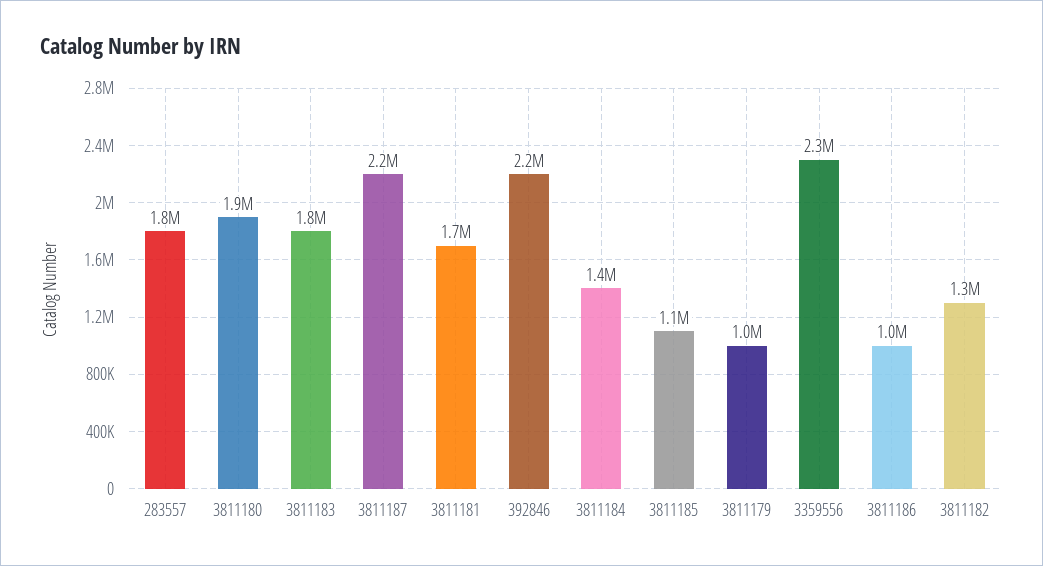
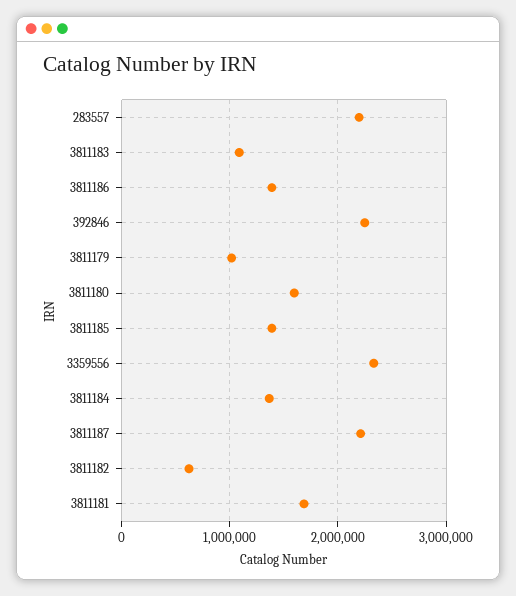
  {
-   "283557": 1800000,
+   "283557": 2200000,
-   "3811180": 1900000,
+   "3811180": 1600000,
-   "3811183": 1800000,
+   "3811183": 1100000,
    "3811187": 2200000,
    "3811181": 1700000,
    "392846": 2200000,
    "3811184": 1400000,
-   "3811185": 1100000,
+   "3811185": 1400000,
    "3811179": 1000000,
    "3359556": 2300000,
-   "3811186": 1000000,
+   "3811186": 1400000,
-   "3811182": 1300000
+   "3811182": 600000
  }

